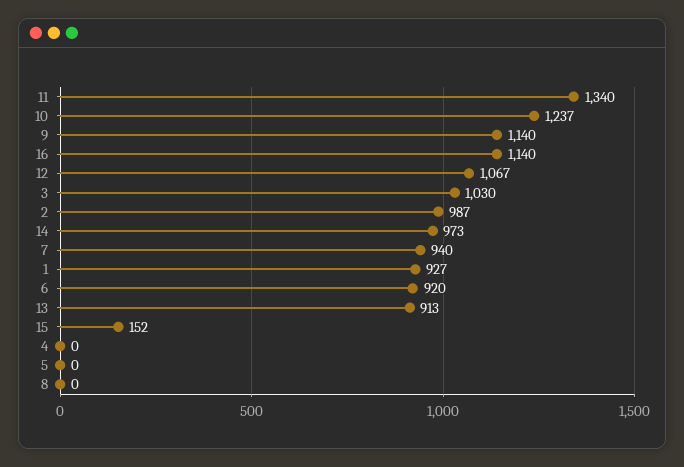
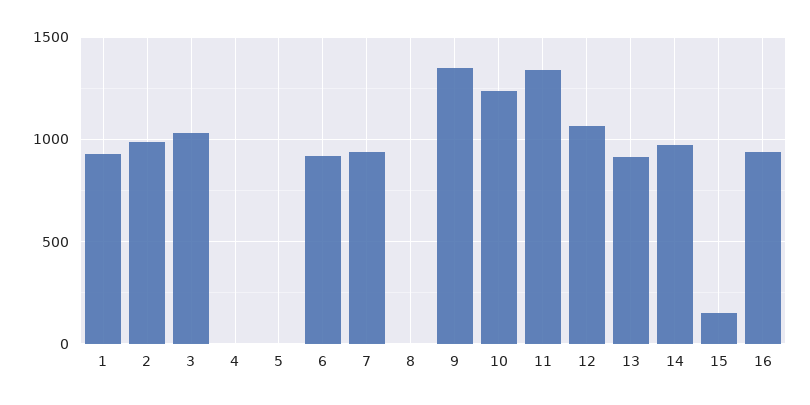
  {
    "11": 1340,
    "10": 1237,
-   "9": 1140,
+   "9": 1350,
-   "16": 1140,
+   "16": 950,
    "12": 1067,
    "3": 1030,
    "2": 987,
    "14": 973,
    "7": 940,
    "1": 927,
    "6": 920,
    "13": 913,
    "15": 152,
    "4": 0,
    "5": 0,
    "8": 0
  }

